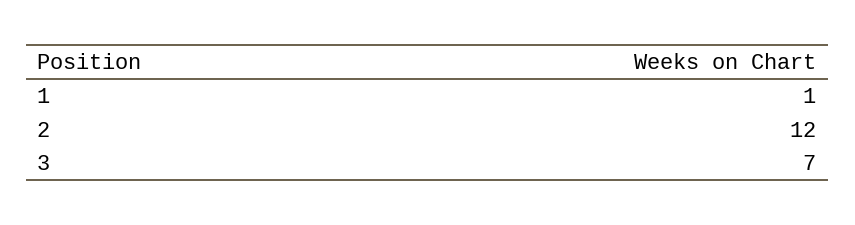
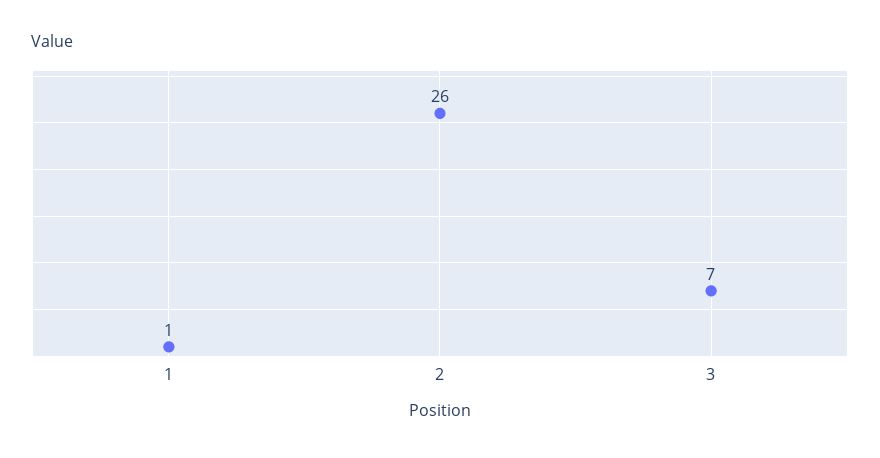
  {
    "1": 1,
-   "2": 12,
+   "2": 26,
    "3": 7
  }

